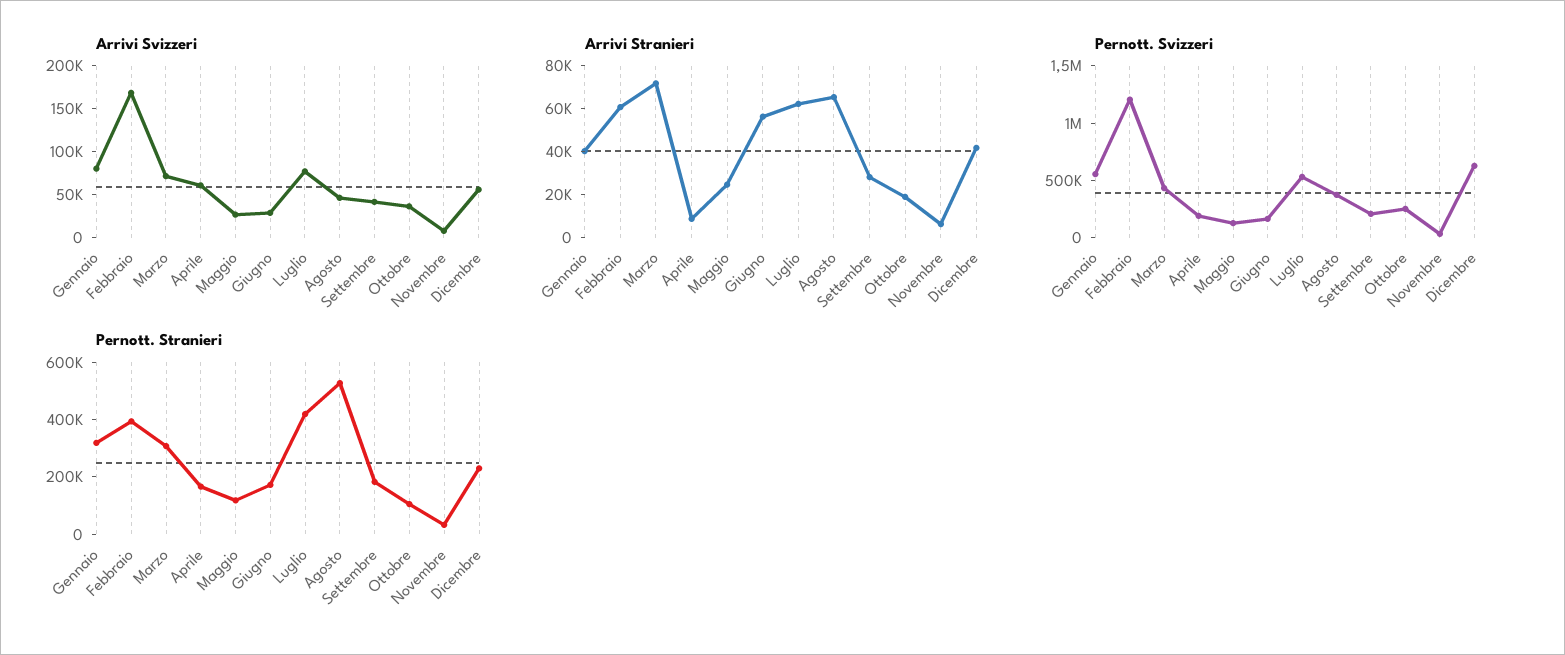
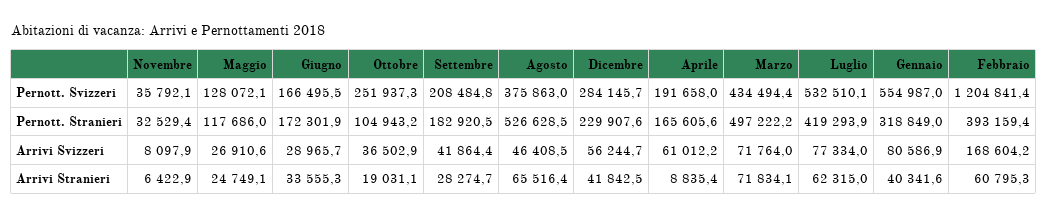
  {
    "Arrivi Svizzeri": {
      "Gennaio": 80586.9,
      "Febbraio": 168604.2,
      "Marzo": 71764,
      "Aprile": 61012.2,
      "Maggio": 26910.6,
      "Giugno": 28965.7,
      "Luglio": 77334,
      "Agosto": 46408.5,
      "Settembre": 41864.4,
      "Ottobre": 36502.9,
      "Novembre": 8097.9,
      "Dicembre": 56244.7
    },
    "Arrivi Stranieri": {
      "Gennaio": 40341.6,
      "Febbraio": 60795.3,
      "Marzo": 71834.1,
      "Aprile": 8835.4,
      "Maggio": 24749.1,
-     "Giugno": 55000,
+     "Giugno": 33555.3,
      "Luglio": 62315,
      "Agosto": 65516.4,
      "Settembre": 28274.7,
      "Ottobre": 19031.1,
      "Novembre": 6422.9,
      "Dicembre": 41842.5
    },
    "Pernott. Svizzeri": {
      "Gennaio": 554987,
      "Febbraio": 1204841.4,
      "Marzo": 434494.4,
      "Aprile": 191658,
      "Maggio": 128072.1,
      "Giugno": 166495.5,
      "Luglio": 532510.1,
      "Agosto": 375863,
      "Settembre": 208484.8,
      "Ottobre": 251937.3,
      "Novembre": 35792.1,
-     "Dicembre": 600000
+     "Dicembre": 284145.7
    },
    "Pernott. Stranieri": {
      "Gennaio": 318849,
      "Febbraio": 393159.4,
-     "Marzo": 300000,
+     "Marzo": 497222.2,
      "Aprile": 165605.6,
      "Maggio": 117686,
      "Giugno": 172301.9,
      "Luglio": 419293.9,
      "Agosto": 526628.5,
      "Settembre": 182920.5,
      "Ottobre": 104943.2,
      "Novembre": 32529.4,
      "Dicembre": 229907.6
    }
  }

